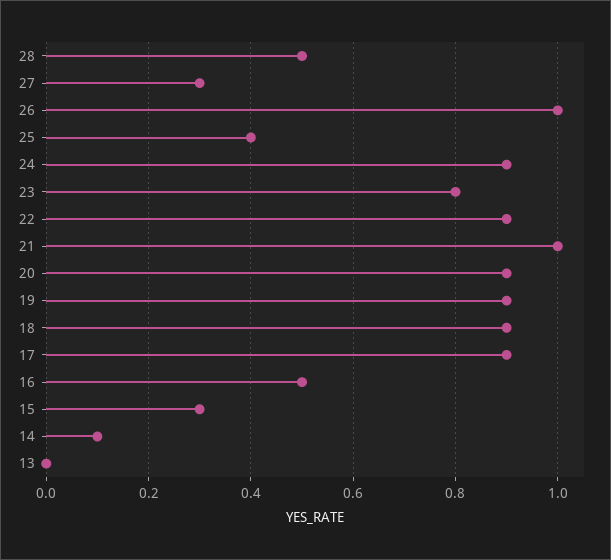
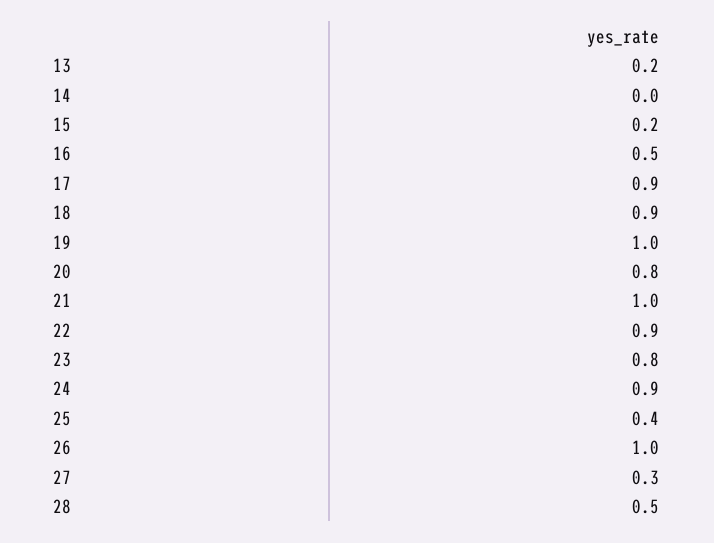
  {
    "28": 0.5,
    "27": 0.3,
    "26": 1,
    "25": 0.4,
    "24": 0.9,
    "23": 0.8,
    "22": 0.9,
    "21": 1,
-   "20": 0.9,
+   "20": 0.8,
-   "19": 0.9,
+   "19": 1,
    "18": 0.9,
    "17": 0.9,
    "16": 0.5,
-   "15": 0.3,
+   "15": 0.2,
-   "14": 0.1,
+   "14": 0,
-   "13": 0
+   "13": 0.2
  }

